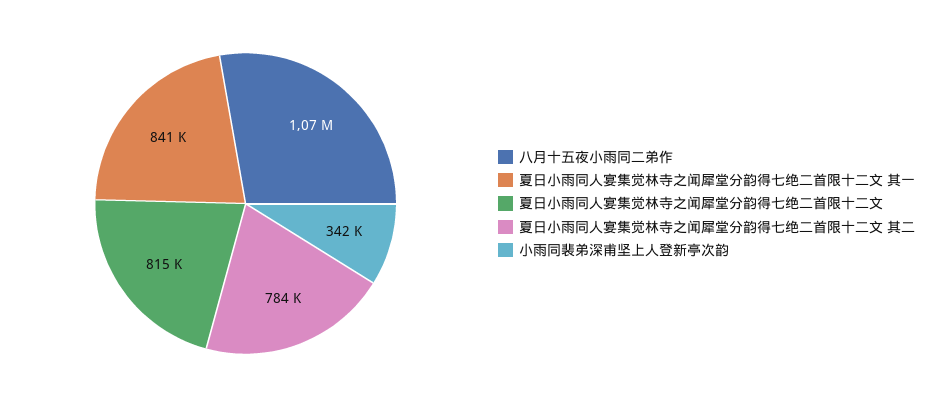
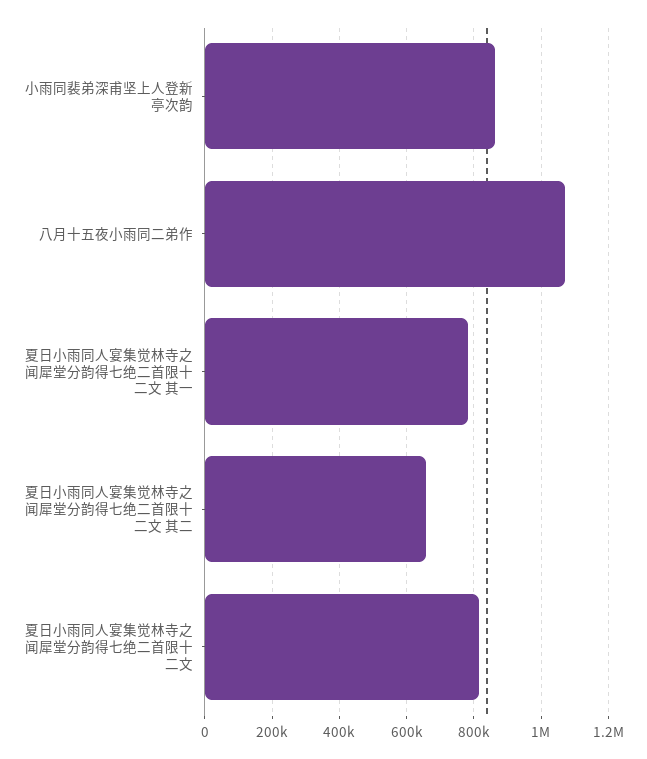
  {
    "八月十五夜小雨同二弟作": 1070000,
-   "夏日小雨同人宴集觉林寺之闻犀堂分韵得七绝二首限十二文 其一": 841000,
+   "夏日小雨同人宴集觉林寺之闻犀堂分韵得七绝二首限十二文 其一": 780000,
    "夏日小雨同人宴集觉林寺之闻犀堂分韵得七绝二首限十二文": 815000,
-   "夏日小雨同人宴集觉林寺之闻犀堂分韵得七绝二首限十二文 其二": 784000,
+   "夏日小雨同人宴集觉林寺之闻犀堂分韵得七绝二首限十二文 其二": 660000,
-   "小雨同裴弟深甫坚上人登新亭次韵": 342000
+   "小雨同裴弟深甫坚上人登新亭次韵": 860000
  }

